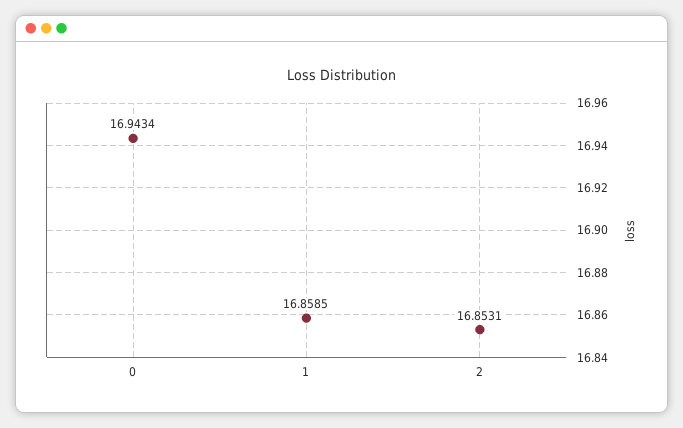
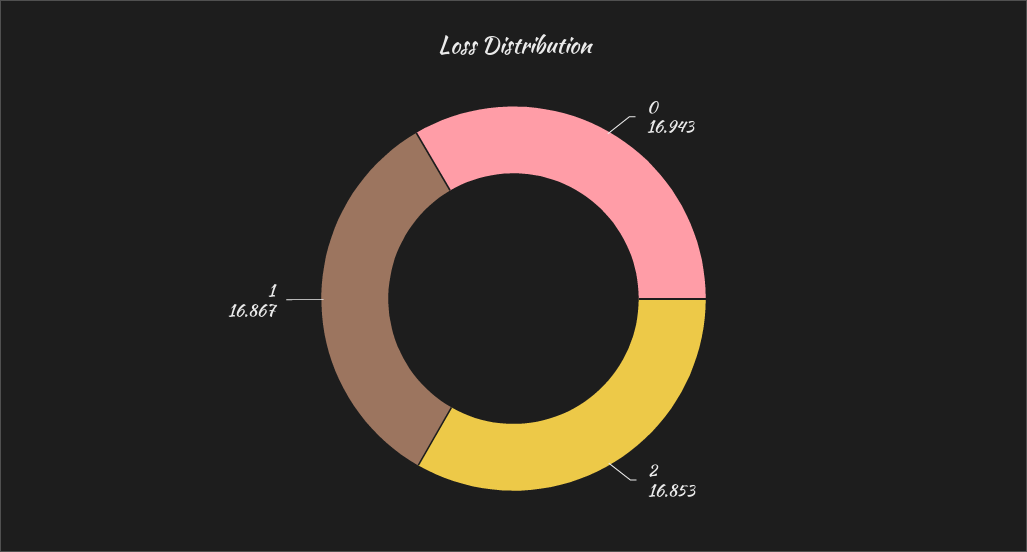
  {
    "0": 16.9434,
-   "1": 16.8585,
+   "1": 16.867,
    "2": 16.8531
  }

